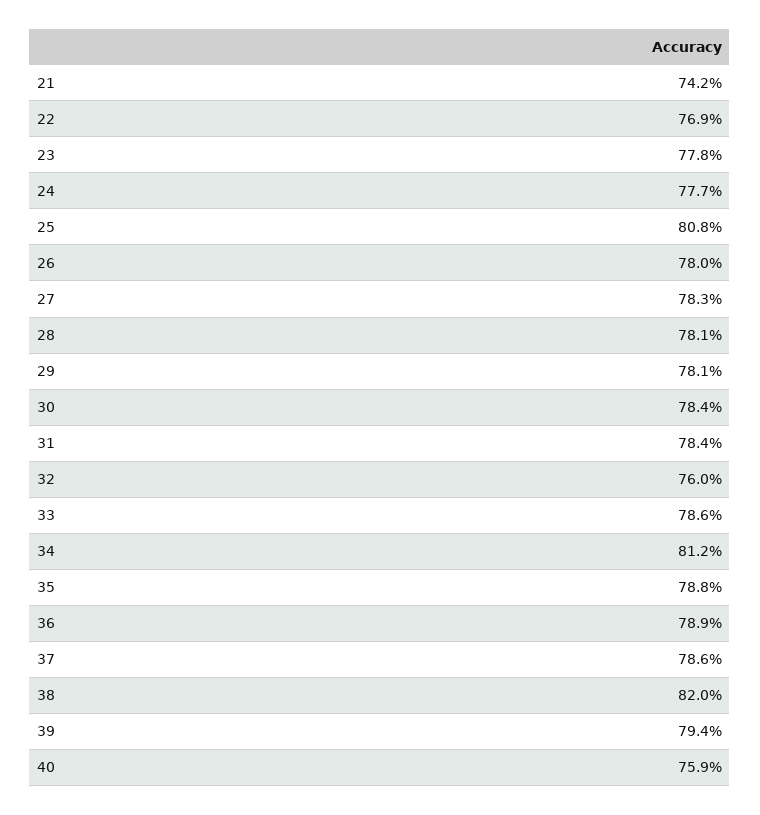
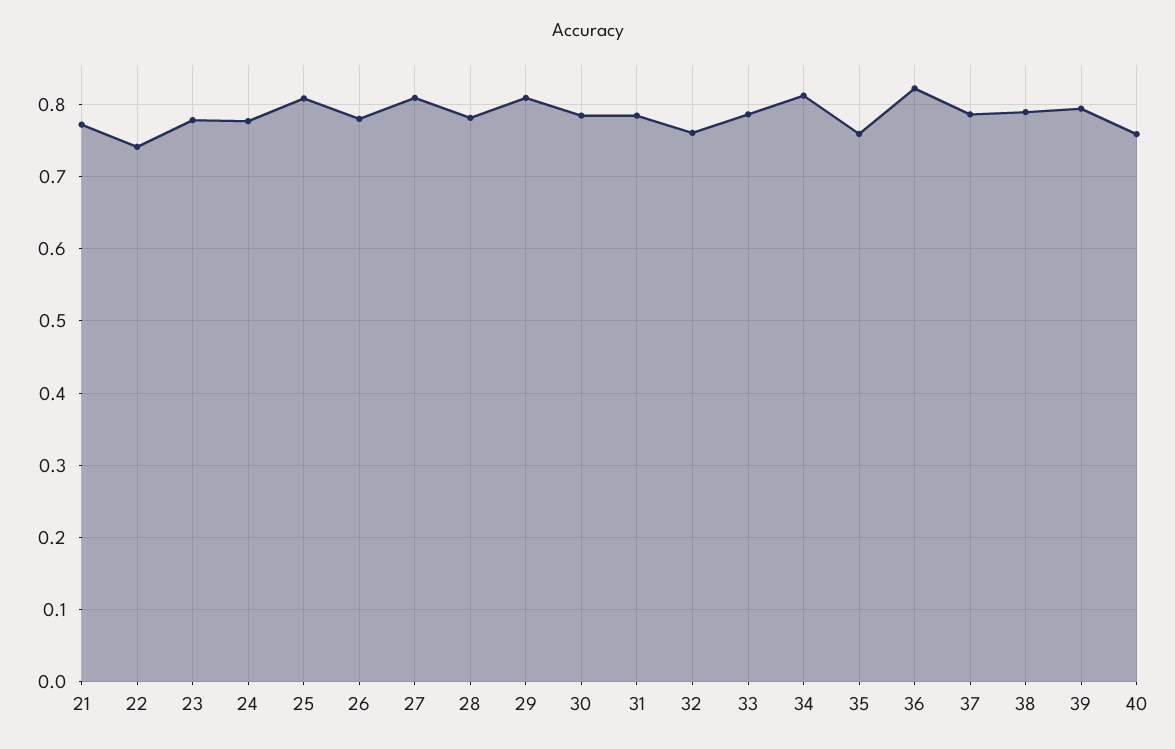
  {
-   "21": 0.742,
+   "21": 0.77,
-   "22": 0.769,
+   "22": 0.74,
    "23": 0.778,
    "24": 0.777,
    "25": 0.808,
    "26": 0.78,
-   "27": 0.783,
+   "27": 0.81,
    "28": 0.781,
-   "29": 0.781,
+   "29": 0.81,
    "30": 0.784,
    "31": 0.784,
    "32": 0.76,
    "33": 0.786,
    "34": 0.812,
-   "35": 0.788,
+   "35": 0.76,
-   "36": 0.789,
+   "36": 0.82,
    "37": 0.786,
-   "38": 0.82,
+   "38": 0.79,
    "39": 0.794,
    "40": 0.759
  }

